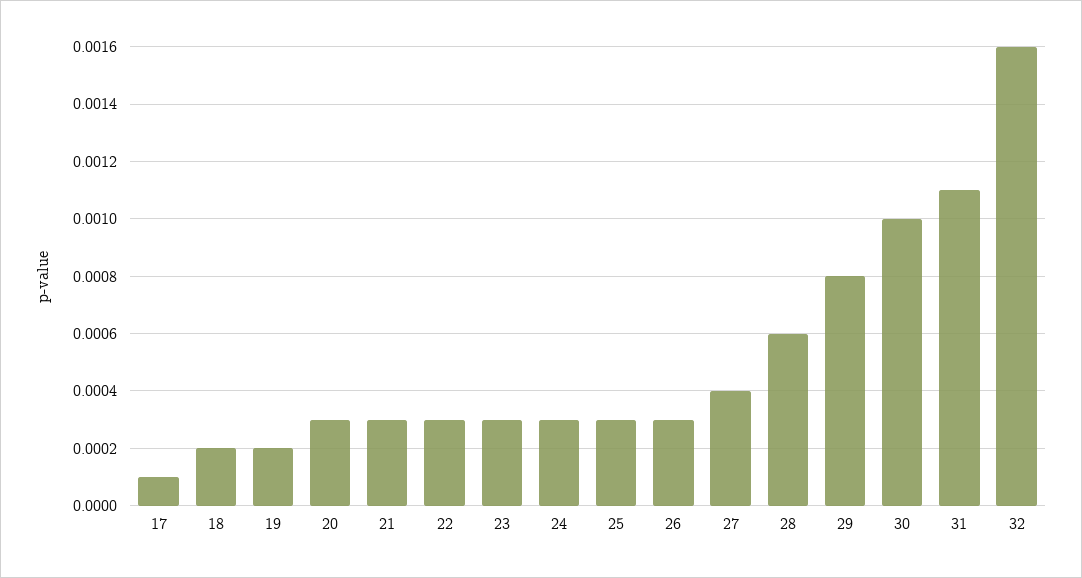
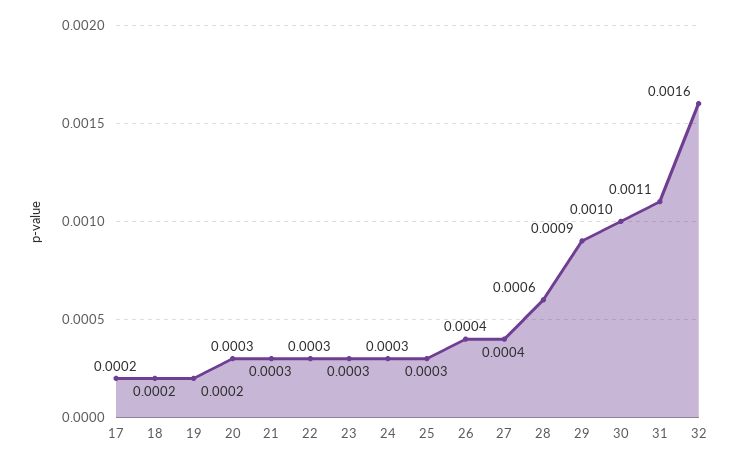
  {
-   "17": 0.0001,
+   "17": 0.0002,
    "18": 0.0002,
    "19": 0.0002,
    "20": 0.0003,
    "21": 0.0003,
    "22": 0.0003,
    "23": 0.0003,
    "24": 0.0003,
    "25": 0.0003,
-   "26": 0.0003,
+   "26": 0.0004,
    "27": 0.0004,
    "28": 0.0006,
-   "29": 0.0008,
+   "29": 0.0009,
    "30": 0.001,
    "31": 0.0011,
    "32": 0.0016
  }

